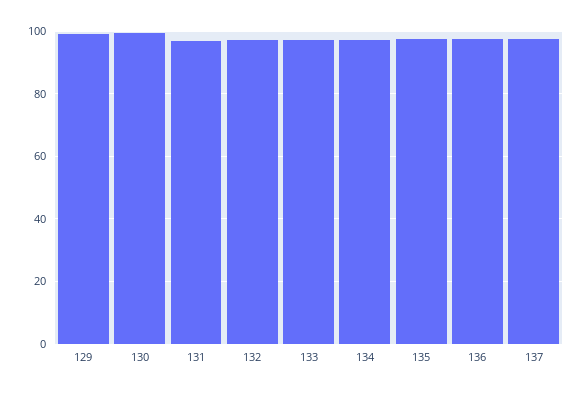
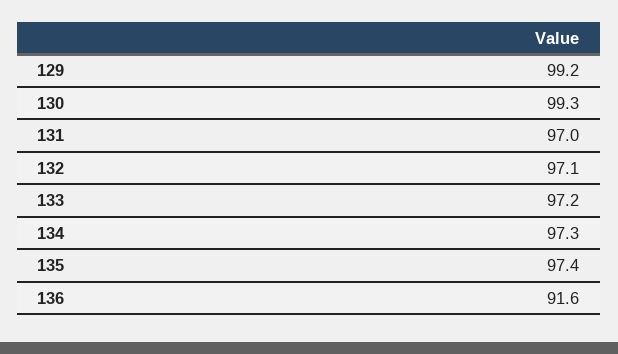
  {
    "129": 99.2,
    "130": 99.3,
    "131": 97,
    "132": 97.1,
    "133": 97.2,
    "134": 97.3,
    "135": 97.4,
-   "136": 98,
+   "136": 91.6
-   "137": 98
  }

